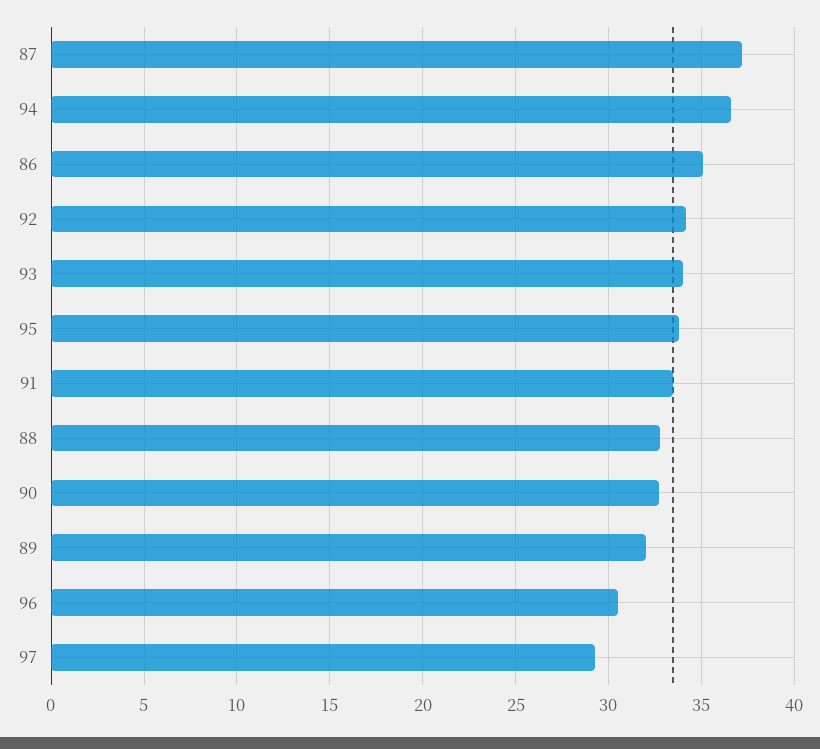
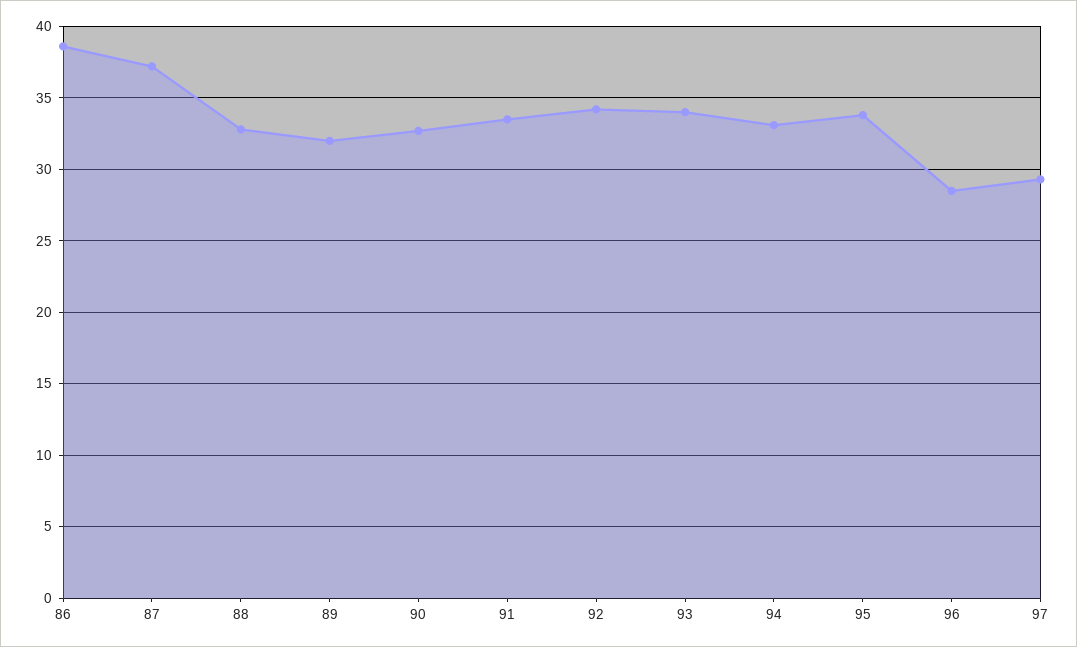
  {
    "87": 37,
-   "94": 36.5,
+   "94": 33,
-   "86": 35,
+   "86": 38.5,
    "92": 34,
    "93": 34,
    "95": 34,
    "91": 33.5,
    "88": 33,
    "90": 32.5,
    "89": 32,
-   "96": 30.5,
+   "96": 28.5,
    "97": 29.5
  }

